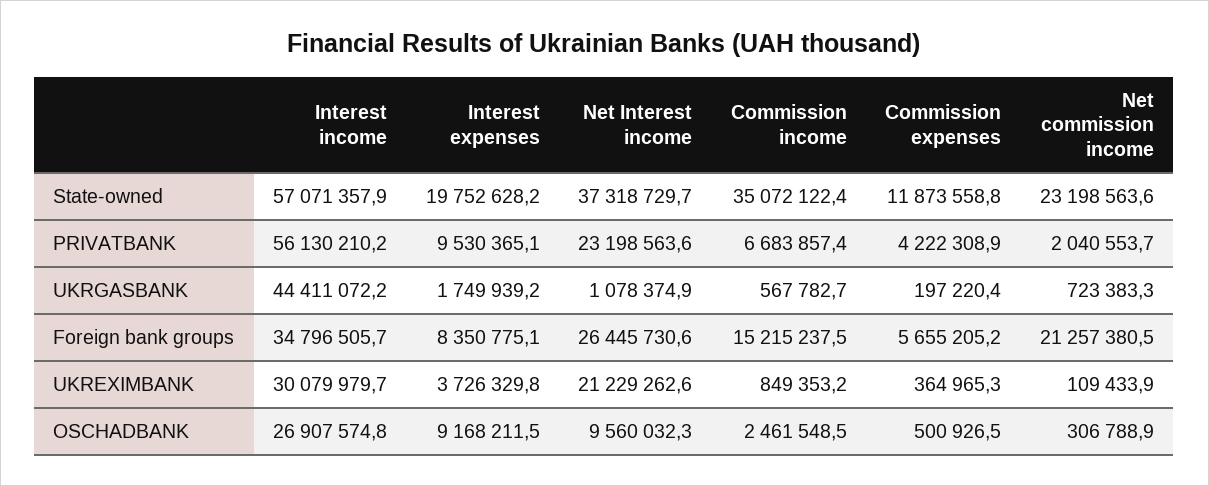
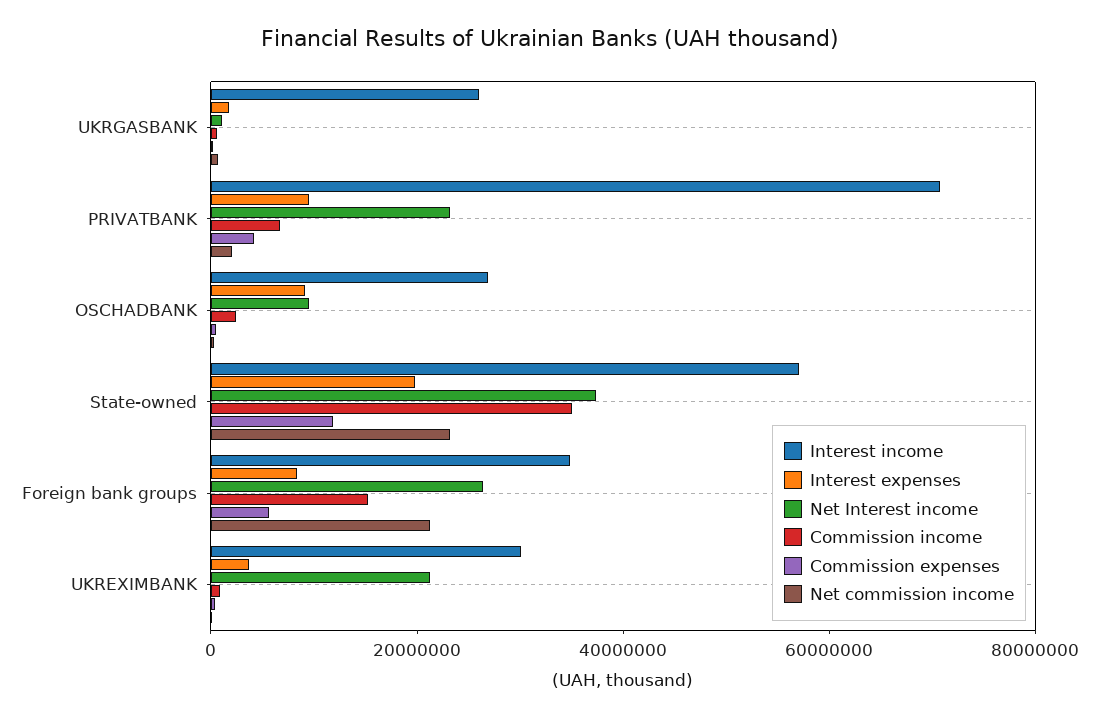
  {
    "Interest income": {
      "State-owned": 57071357.9,
-     "PRIVATBANK": 56130210.2,
+     "PRIVATBANK": 70000000,
-     "UKRGASBANK": 44411072.2,
+     "UKRGASBANK": 25000000,
      "Foreign bank groups": 34796505.7,
      "UKREXIMBANK": 30079979.7,
      "OSCHADBANK": 26907574.8
    },
    "Interest expenses": {
      "State-owned": 19752628.2,
      "PRIVATBANK": 9530365.1,
      "UKRGASBANK": 1749939.2,
      "Foreign bank groups": 8350775.1,
      "UKREXIMBANK": 3726329.8,
      "OSCHADBANK": 9168211.5
    },
    "Net Interest income": {
      "State-owned": 37318729.7,
      "PRIVATBANK": 23198563.6,
      "UKRGASBANK": 1078374.9,
      "Foreign bank groups": 26445730.6,
      "UKREXIMBANK": 21229262.6,
      "OSCHADBANK": 9560032.3
    },
    "Commission income": {
      "State-owned": 35072122.4,
      "PRIVATBANK": 6683857.4,
      "UKRGASBANK": 567782.7,
      "Foreign bank groups": 15215237.5,
      "UKREXIMBANK": 849353.2,
      "OSCHADBANK": 2461548.5
    },
    "Commission expenses": {
      "State-owned": 11873558.8,
      "PRIVATBANK": 4222308.9,
      "UKRGASBANK": 197220.4,
      "Foreign bank groups": 5655205.2,
      "UKREXIMBANK": 364965.3,
      "OSCHADBANK": 500926.5
    },
    "Net commission income": {
      "State-owned": 23198563.6,
      "PRIVATBANK": 2040553.7,
      "UKRGASBANK": 723383.3,
      "Foreign bank groups": 21257380.5,
      "UKREXIMBANK": 109433.9,
      "OSCHADBANK": 306788.9
    }
  }

